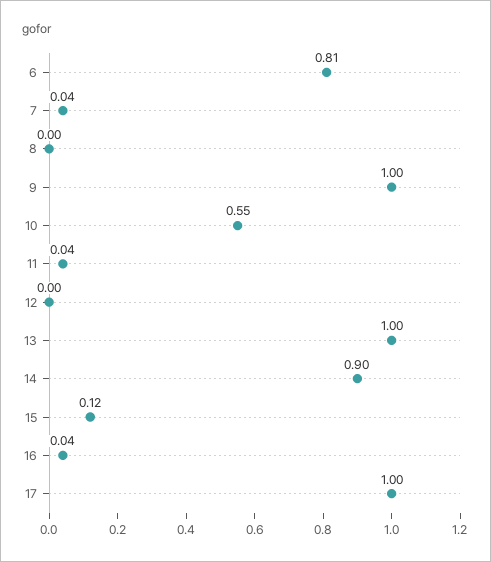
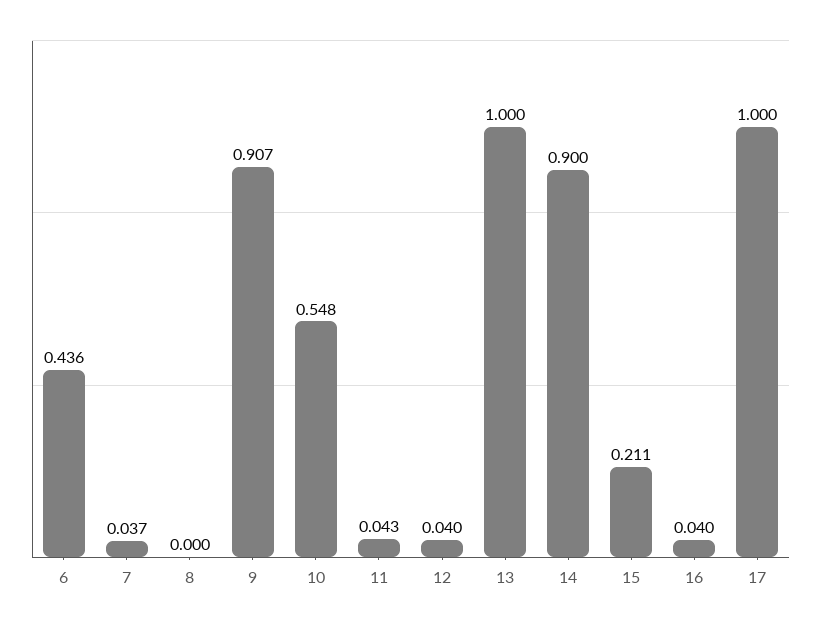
  {
-   "6": 0.81,
+   "6": 0.436,
    "7": 0.037,
    "8": 0,
-   "9": 1,
+   "9": 0.907,
    "10": 0.548,
    "11": 0.043,
-   "12": 0,
+   "12": 0.04,
    "13": 1,
    "14": 0.9,
-   "15": 0.12,
+   "15": 0.211,
    "16": 0.04,
    "17": 1
  }

